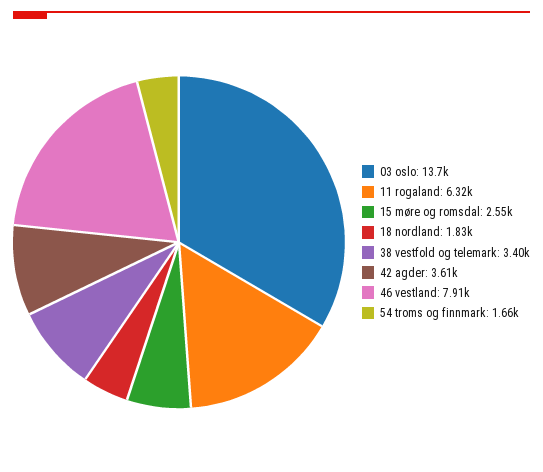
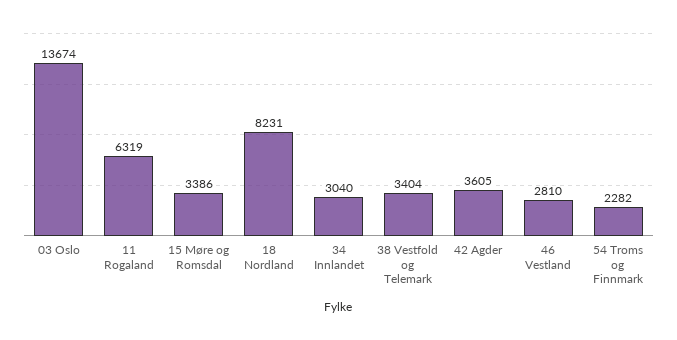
  {
    "03 oslo": 13674,
    "11 rogaland": 6319,
-   "15 møre og romsdal": 2550,
+   "15 møre og romsdal": 3386,
-   "18 nordland": 1830,
+   "18 nordland": 8231,
    "38 vestfold og telemark": 3404,
    "42 agder": 3605,
-   "46 vestland": 7910,
+   "46 vestland": 2810,
-   "54 troms og finnmark": 1660
+   "54 troms og finnmark": 2282,
+   "34 Innlandet": 3040
  }

